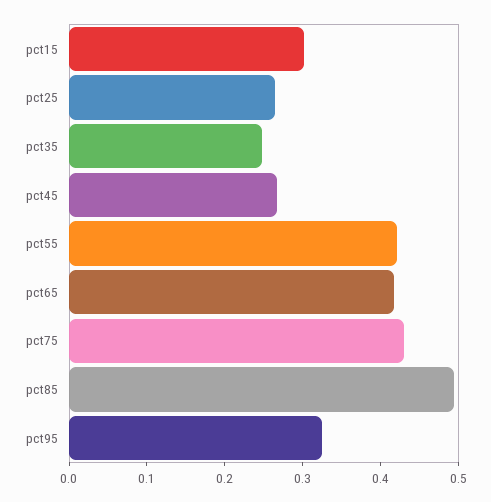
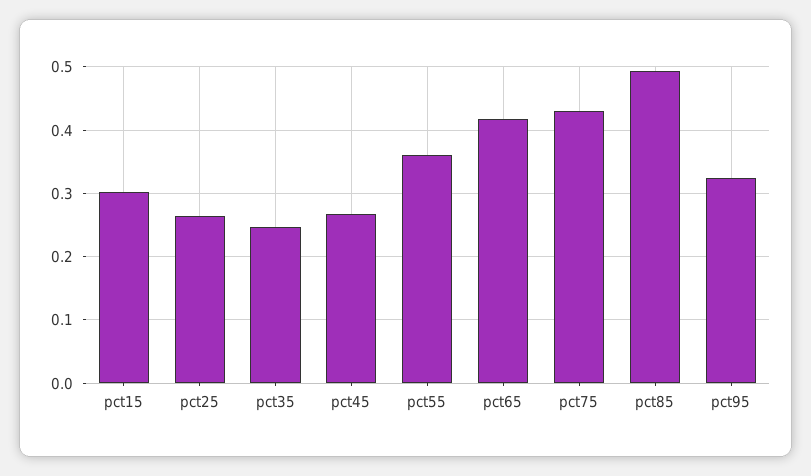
  {
    "pct15": 0.3,
    "pct25": 0.26,
    "pct35": 0.25,
    "pct45": 0.27,
-   "pct55": 0.42,
+   "pct55": 0.36,
    "pct65": 0.42,
    "pct75": 0.43,
    "pct85": 0.49,
    "pct95": 0.32
  }

